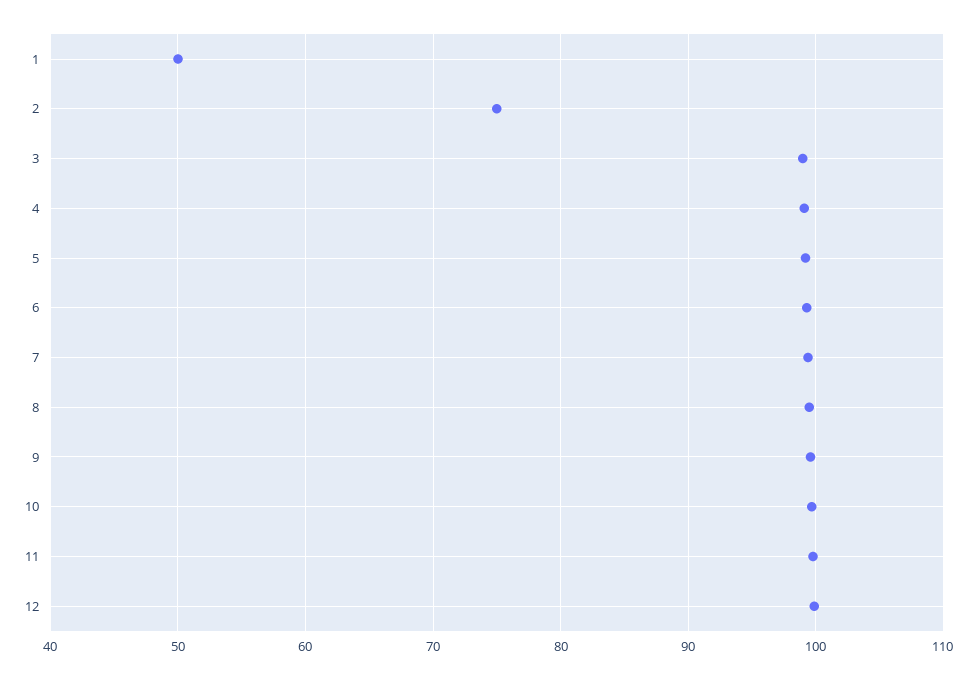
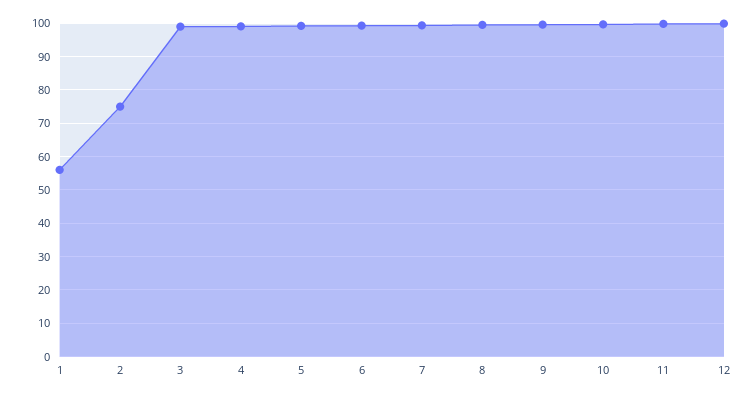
  {
-   "1": 50,
+   "1": 56,
    "2": 75,
    "3": 99,
    "4": 99,
    "5": 99,
    "6": 99,
    "7": 99,
    "8": 100,
    "9": 100,
    "10": 100,
    "11": 100,
    "12": 100
  }

